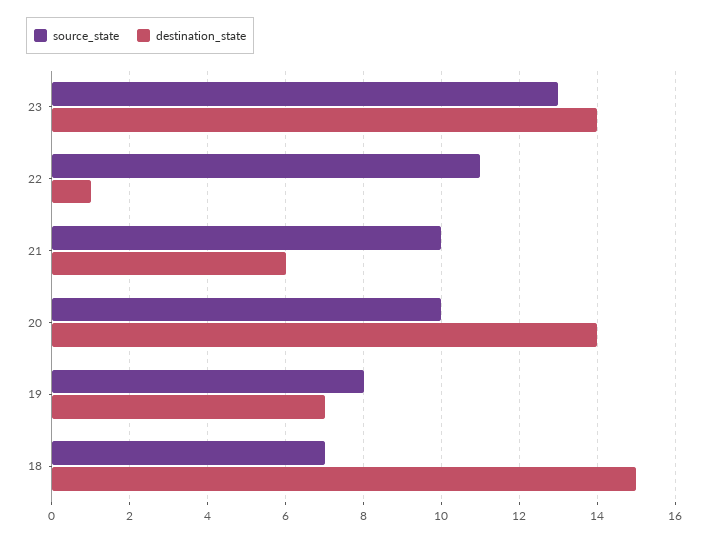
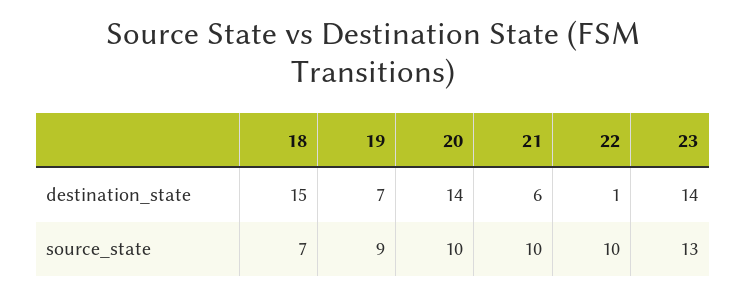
  {
    "source_state": {
      "23": 13,
-     "22": 11,
+     "22": 10,
      "21": 10,
      "20": 10,
-     "19": 8,
+     "19": 9,
      "18": 7
    },
    "destination_state": {
      "23": 14,
      "22": 1,
      "21": 6,
      "20": 14,
      "19": 7,
      "18": 15
    }
  }

